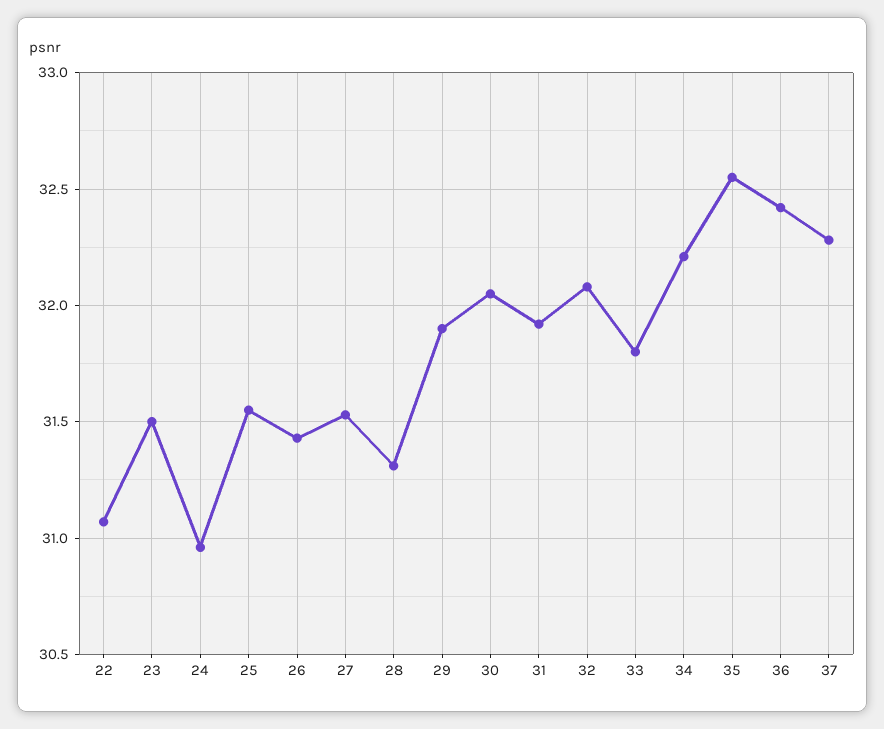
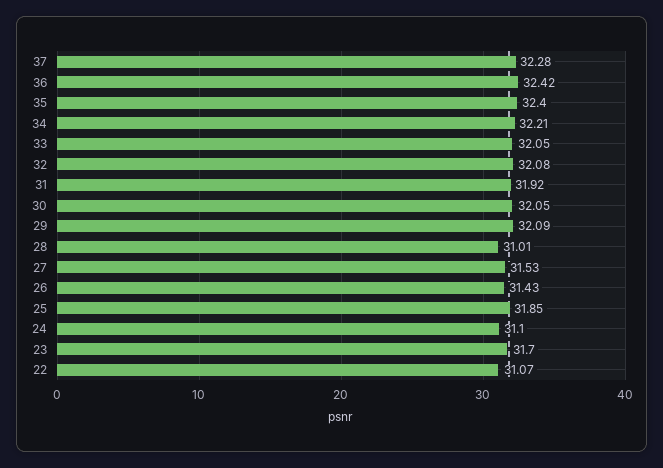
  {
    "22": 31.07,
-   "23": 31.5,
+   "23": 31.7,
-   "24": 30.95,
+   "24": 31.1,
-   "25": 31.55,
+   "25": 31.85,
    "26": 31.43,
    "27": 31.53,
-   "28": 31.3,
+   "28": 31.01,
-   "29": 31.9,
+   "29": 32.09,
    "30": 32.05,
    "31": 31.92,
    "32": 32.08,
-   "33": 31.8,
+   "33": 32.05,
    "34": 32.21,
-   "35": 32.55,
+   "35": 32.4,
    "36": 32.42,
    "37": 32.28
  }

